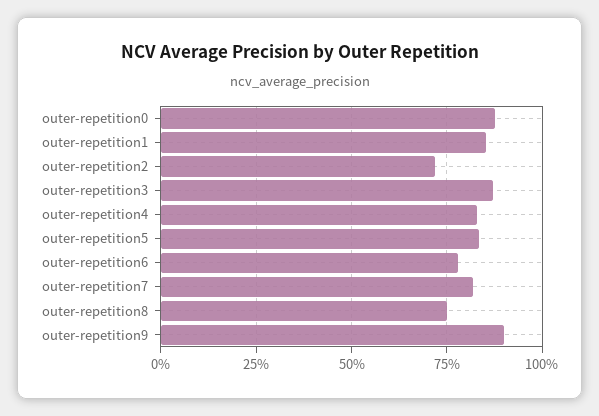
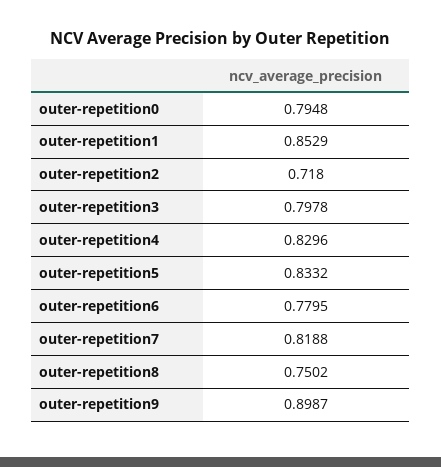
  {
-   "outer-repetition0": 0.875,
+   "outer-repetition0": 0.7948,
    "outer-repetition1": 0.8529,
    "outer-repetition2": 0.718,
-   "outer-repetition3": 0.875,
+   "outer-repetition3": 0.7978,
    "outer-repetition4": 0.8296,
    "outer-repetition5": 0.8332,
    "outer-repetition6": 0.7795,
    "outer-repetition7": 0.8188,
    "outer-repetition8": 0.7502,
    "outer-repetition9": 0.8987
  }

